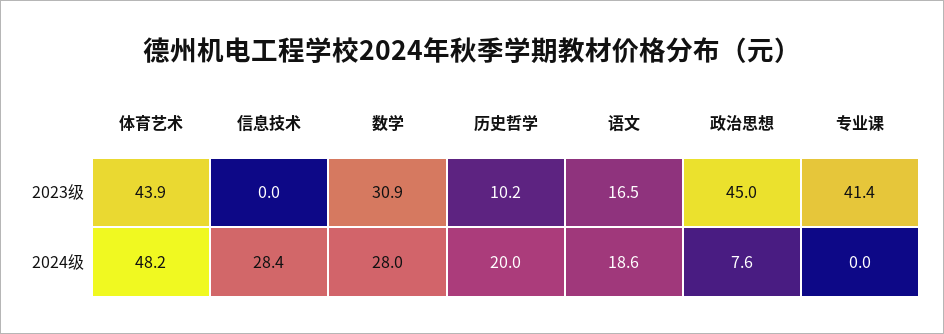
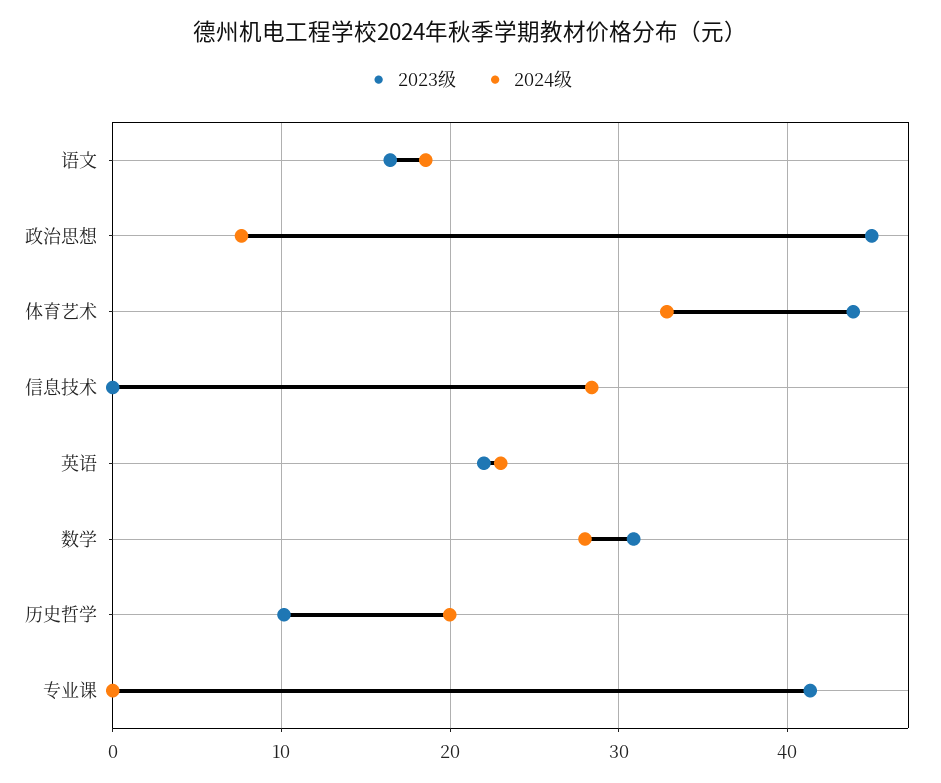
  {
    "2023级": {
      "体育艺术": 43.9,
      "信息技术": 0,
      "数学": 30.9,
      "历史哲学": 10.2,
      "语文": 16.5,
      "政治思想": 45,
-     "专业课": 41.4
+     "专业课": 41.4,
+     "英语": 22
    },
    "2024级": {
-     "体育艺术": 48.2,
+     "体育艺术": 33,
      "信息技术": 28.4,
      "数学": 28,
      "历史哲学": 20,
      "语文": 18.6,
      "政治思想": 7.6,
-     "专业课": 0
+     "专业课": 0,
+     "英语": 23
    }
  }

